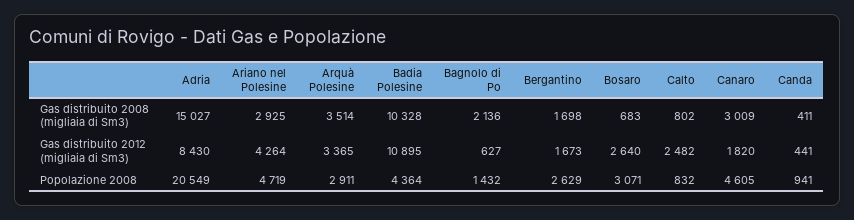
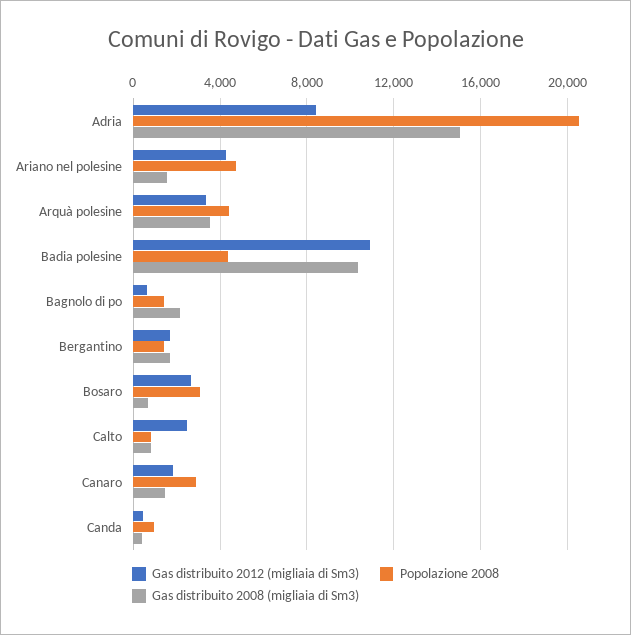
  {
    "Gas distribuito 2008 (migliaia di Sm3)": {
      "Adria": 15027,
-     "Ariano nel Polesine": 2925,
+     "Ariano nel Polesine": 1500,
      "Arquà Polesine": 3514,
      "Badia Polesine": 10328,
      "Bagnolo di Po": 2136,
      "Bergantino": 1698,
      "Bosaro": 683,
      "Calto": 802,
-     "Canaro": 3009,
+     "Canaro": 1500,
      "Canda": 411
    },
    "Gas distribuito 2012 (migliaia di Sm3)": {
      "Adria": 8430,
      "Ariano nel Polesine": 4264,
      "Arquà Polesine": 3365,
      "Badia Polesine": 10895,
      "Bagnolo di Po": 627,
      "Bergantino": 1673,
      "Bosaro": 2640,
      "Calto": 2482,
      "Canaro": 1820,
      "Canda": 441
    },
    "Popolazione 2008": {
      "Adria": 20549,
      "Ariano nel Polesine": 4719,
-     "Arquà Polesine": 2911,
+     "Arquà Polesine": 4500,
      "Badia Polesine": 4364,
      "Bagnolo di Po": 1432,
-     "Bergantino": 2629,
+     "Bergantino": 1500,
      "Bosaro": 3071,
      "Calto": 832,
-     "Canaro": 4605,
+     "Canaro": 3000,
      "Canda": 941
    }
  }

